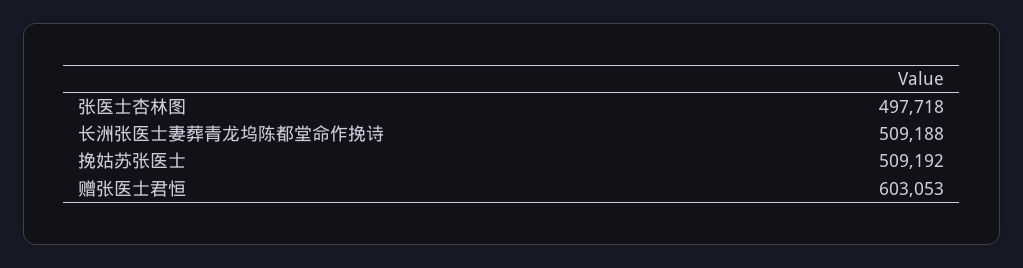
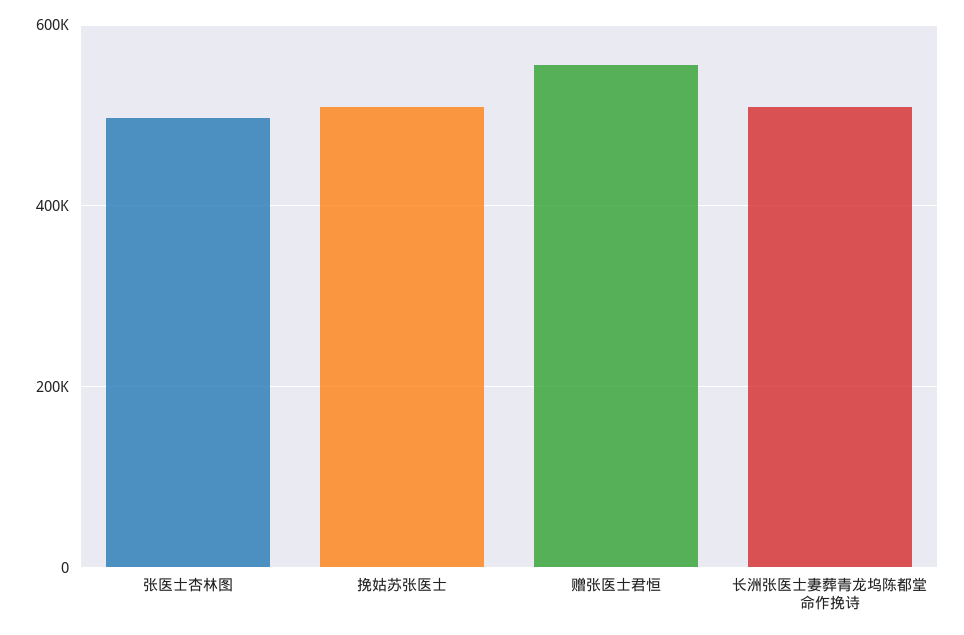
  {
    "张医士杏林图": 497718,
    "长洲张医士妻葬青龙坞陈都堂命作挽诗": 509188,
    "挽姑苏张医士": 509192,
-   "赠张医士君恒": 603053
+   "赠张医士君恒": 560000
  }

